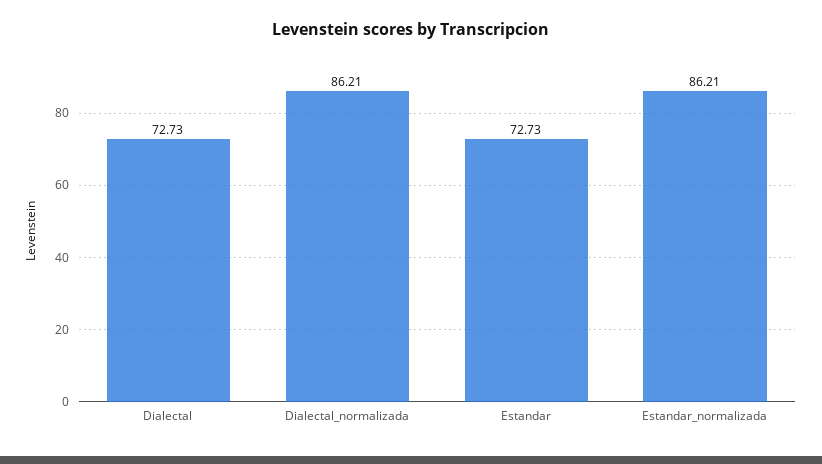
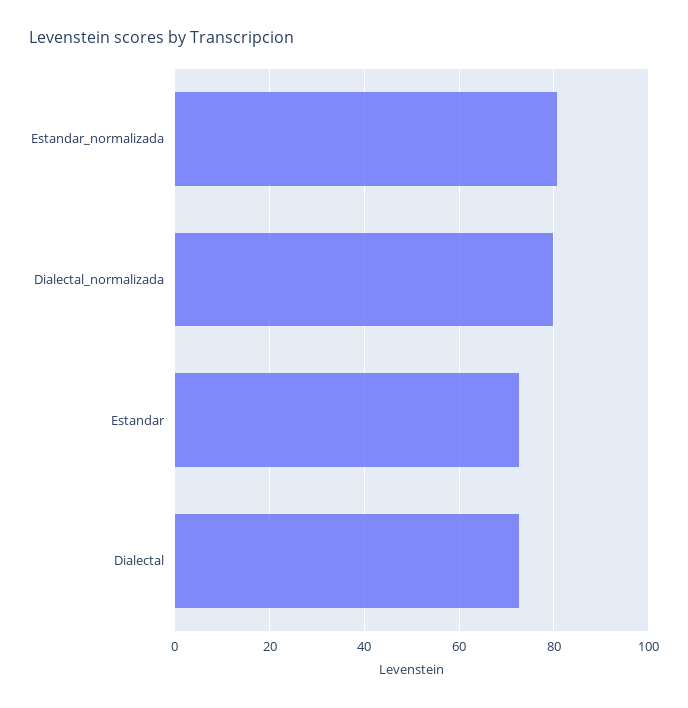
  {
    "Dialectal": 72.73,
-   "Dialectal_normalizada": 86.21,
+   "Dialectal_normalizada": 80,
    "Estandar": 72.73,
-   "Estandar_normalizada": 86.21
+   "Estandar_normalizada": 80
  }

